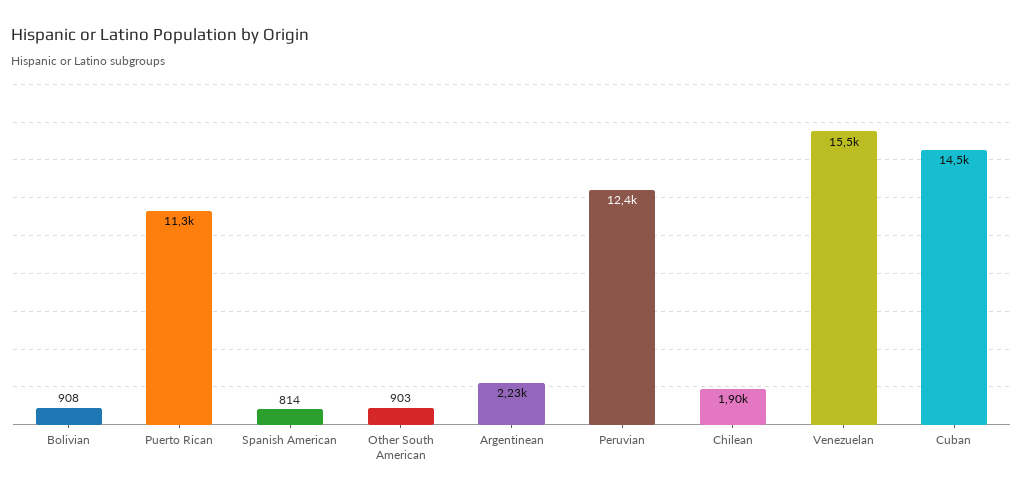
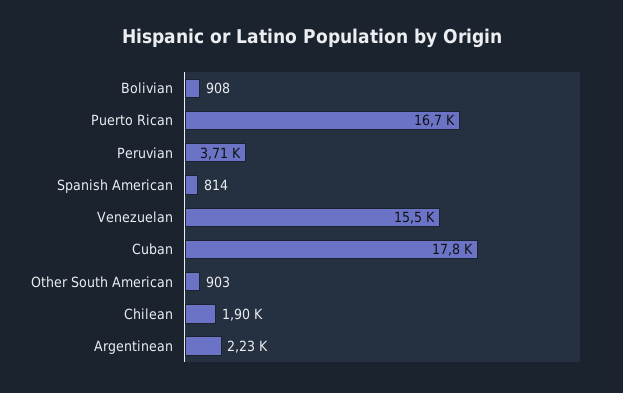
  {
    "Bolivian": 908,
-   "Puerto Rican": 11300,
+   "Puerto Rican": 16700,
    "Spanish American": 814,
    "Other South American": 903,
    "Argentinean": 2230,
-   "Peruvian": 12400,
+   "Peruvian": 3710,
    "Chilean": 1900,
    "Venezuelan": 15500,
-   "Cuban": 14500
+   "Cuban": 17800
  }

